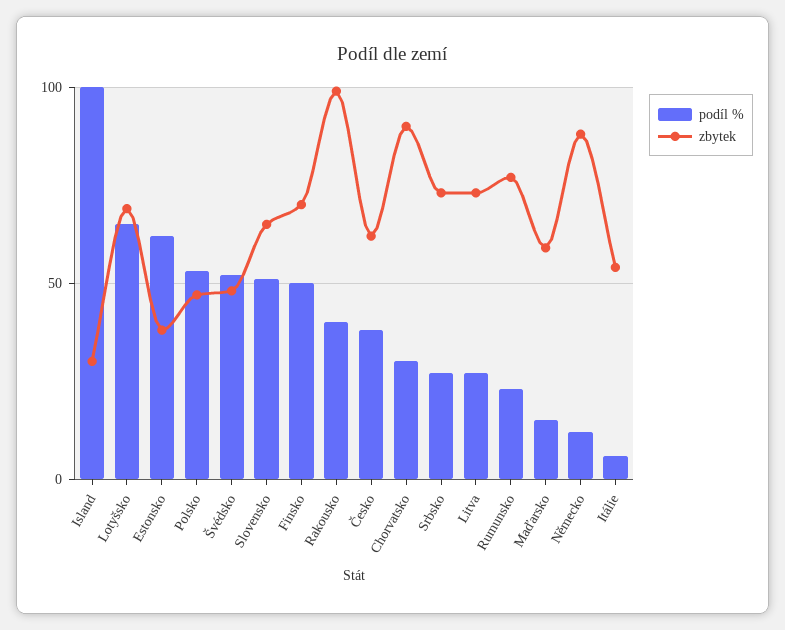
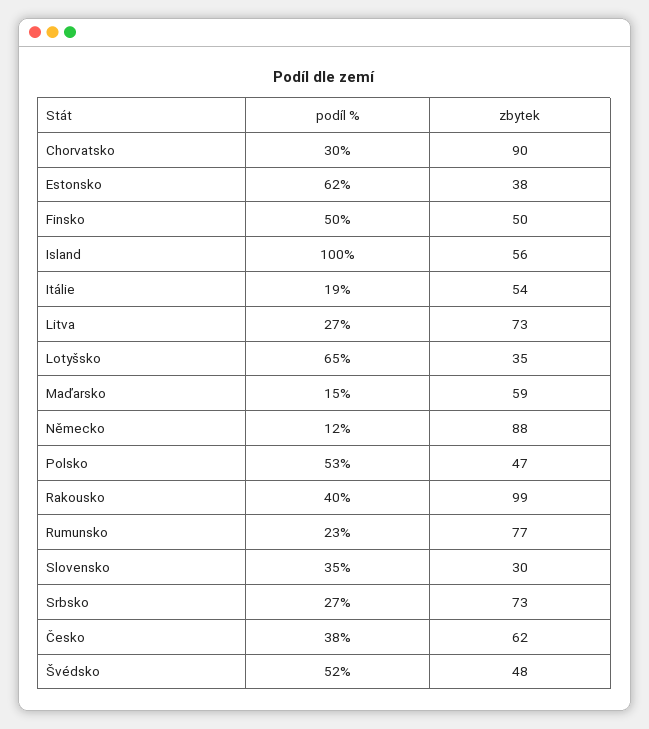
  {
    "podíl %": {
      "Island": 100,
      "Lotyšsko": 65,
      "Estonsko": 62,
      "Polsko": 53,
      "Švédsko": 52,
-     "Slovensko": 50,
+     "Slovensko": 35,
      "Finsko": 50,
      "Rakousko": 40,
      "Česko": 38,
      "Chorvatsko": 30,
      "Srbsko": 27,
      "Litva": 27,
      "Rumunsko": 23,
      "Maďarsko": 15,
      "Německo": 12,
-     "Itálie": 5
+     "Itálie": 19
    },
    "zbytek": {
-     "Island": 30,
+     "Island": 56,
-     "Lotyšsko": 70,
+     "Lotyšsko": 35,
      "Estonsko": 38,
      "Polsko": 47,
      "Švédsko": 48,
-     "Slovensko": 65,
+     "Slovensko": 30,
-     "Finsko": 70,
+     "Finsko": 50,
      "Rakousko": 99,
      "Česko": 62,
      "Chorvatsko": 90,
      "Srbsko": 73,
      "Litva": 73,
      "Rumunsko": 77,
      "Maďarsko": 59,
      "Německo": 88,
      "Itálie": 54
    }
  }

